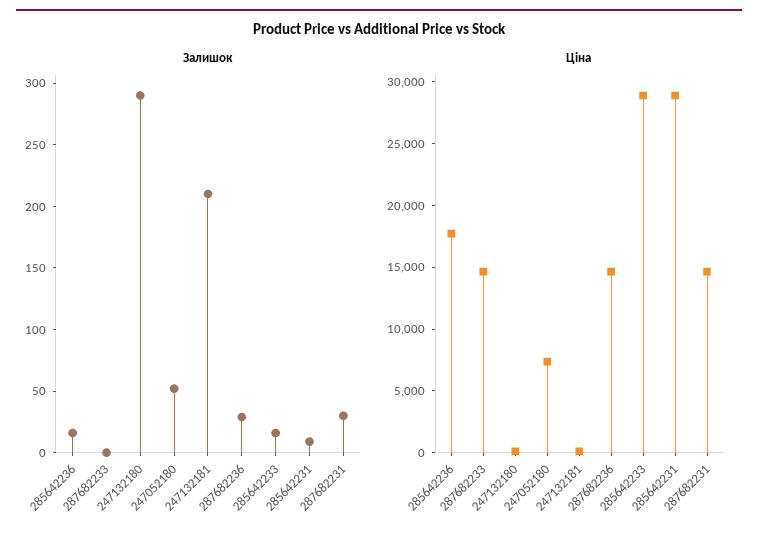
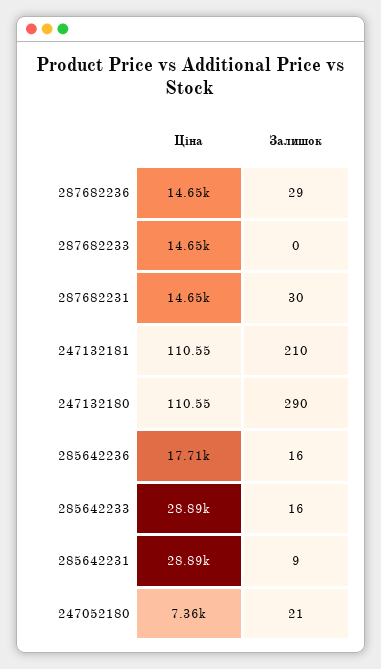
  {
    "Залишок": {
      "285642236": 16,
      "287682233": 0,
      "247132180": 290,
-     "247052180": 50,
+     "247052180": 21,
      "247132181": 210,
      "287682236": 29,
      "285642233": 16,
      "285642231": 9,
      "287682231": 30
    },
    "Ціна": {
      "285642236": 17710,
      "287682233": 14650,
      "247132180": 110.55,
      "247052180": 7360,
      "247132181": 110.55,
      "287682236": 14650,
      "285642233": 28890,
      "285642231": 28890,
      "287682231": 14650
    }
  }

